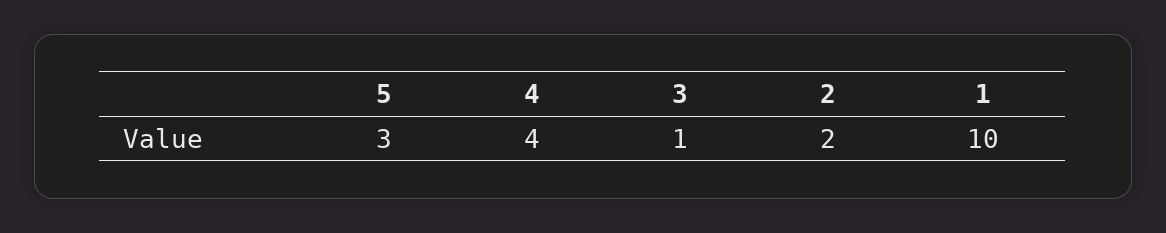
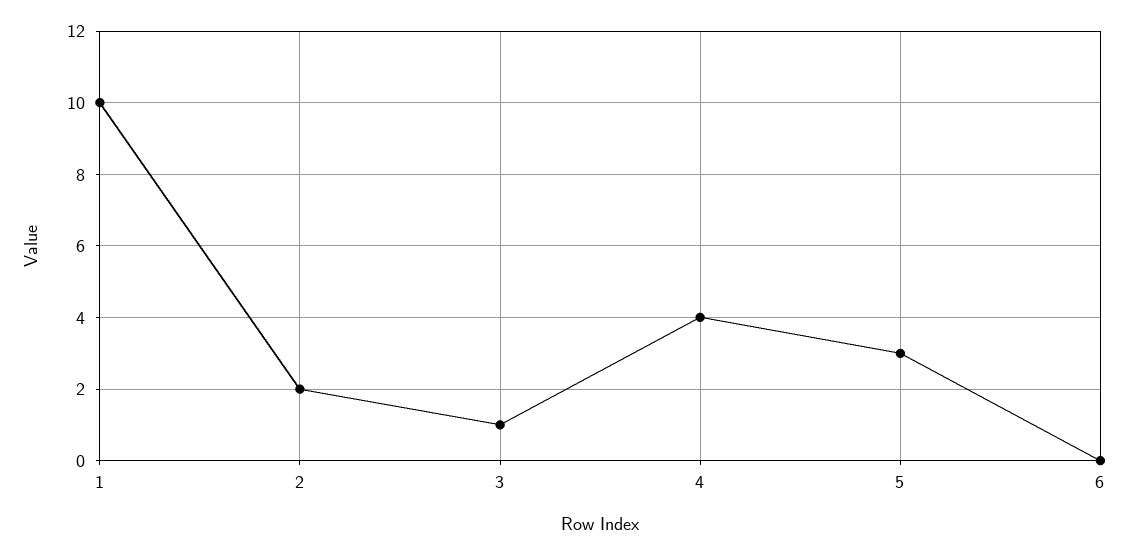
  {
    "5": 3,
    "4": 4,
    "3": 1,
    "2": 2,
-   "1": 10
+   "1": 10,
+   "6": 0
  }

